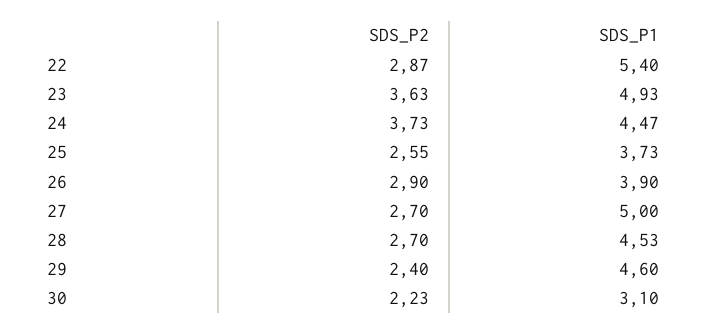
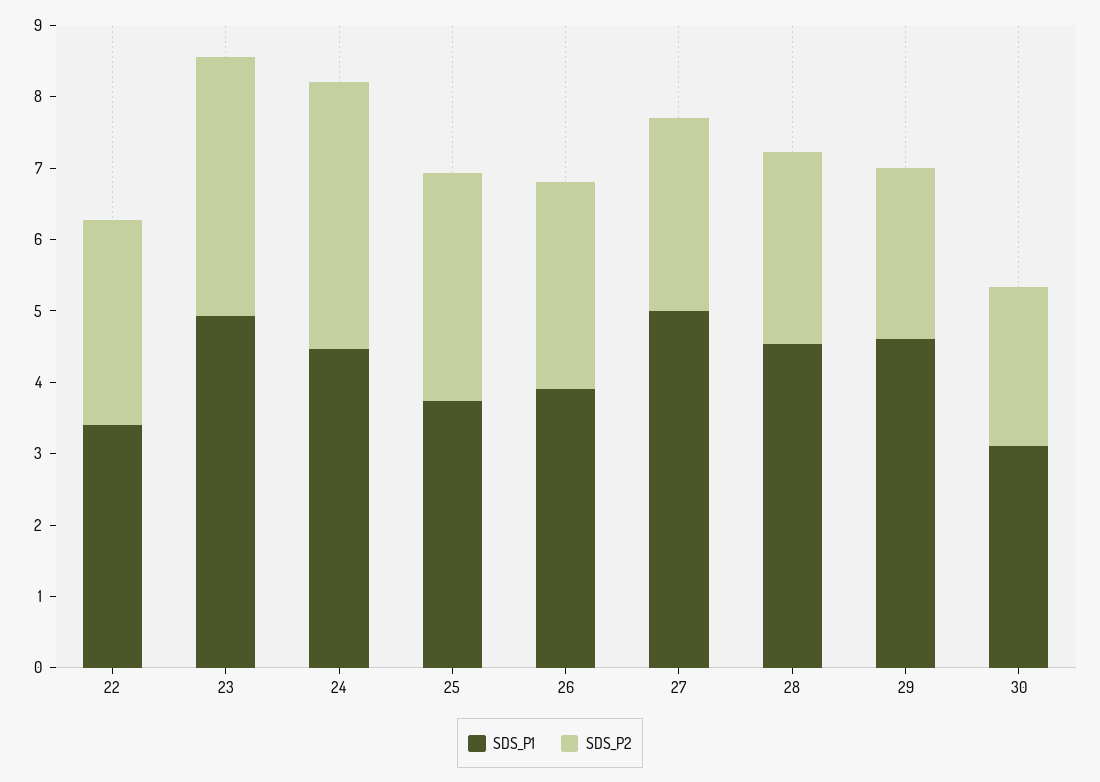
  {
    "SDS_P2": {
      "22": 2.87,
      "23": 3.63,
      "24": 3.73,
-     "25": 2.55,
+     "25": 3.2,
      "26": 2.9,
      "27": 2.7,
      "28": 2.7,
      "29": 2.4,
      "30": 2.23
    },
    "SDS_P1": {
-     "22": 5.4,
+     "22": 3.4,
      "23": 4.93,
      "24": 4.47,
      "25": 3.73,
      "26": 3.9,
      "27": 5,
      "28": 4.53,
      "29": 4.6,
      "30": 3.1
    }
  }

